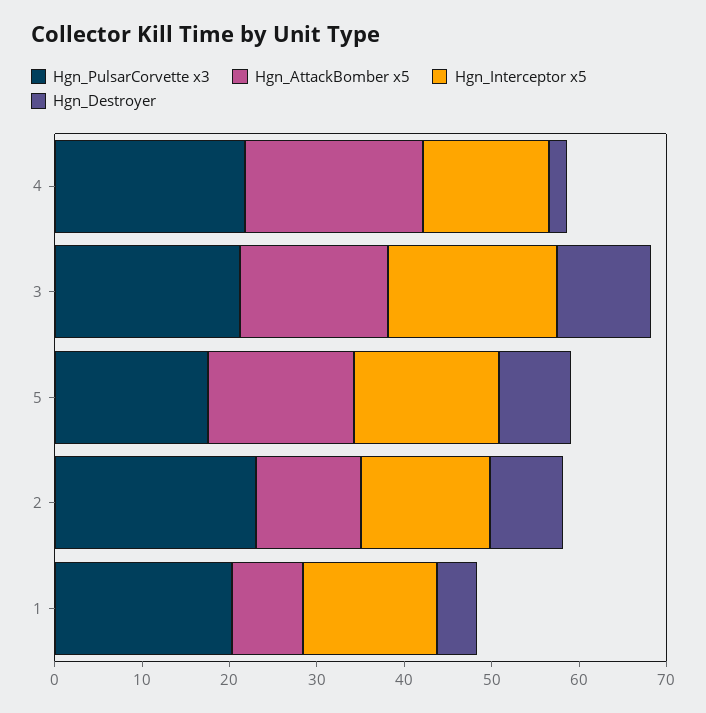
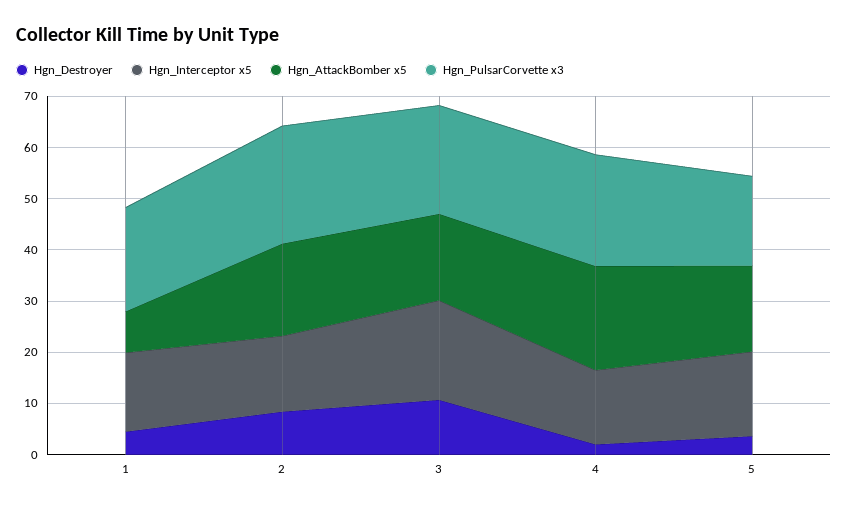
  {
    "Hgn_PulsarCorvette x3": {
      "4": 22,
      "3": 22,
      "5": 18,
      "2": 24,
      "1": 20
    },
    "Hgn_AttackBomber x5": {
      "4": 20,
      "3": 16,
      "5": 16,
-     "2": 12,
+     "2": 18,
      "1": 8
    },
    "Hgn_Interceptor x5": {
      "4": 14,
      "3": 20,
      "5": 16,
      "2": 14,
      "1": 16
    },
    "Hgn_Destroyer": {
      "4": 2,
      "3": 10,
-     "5": 8,
+     "5": 4,
      "2": 8,
      "1": 4
    }
  }

